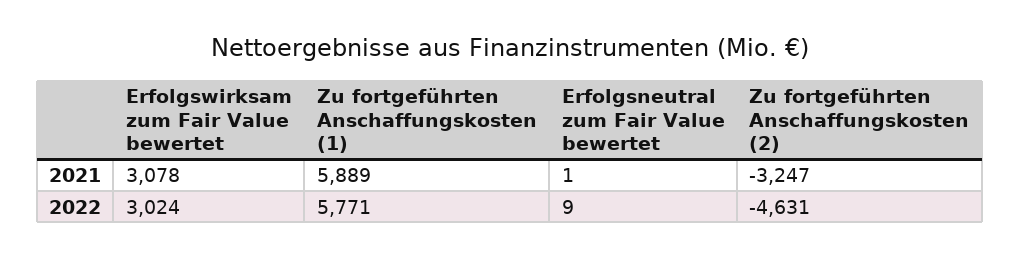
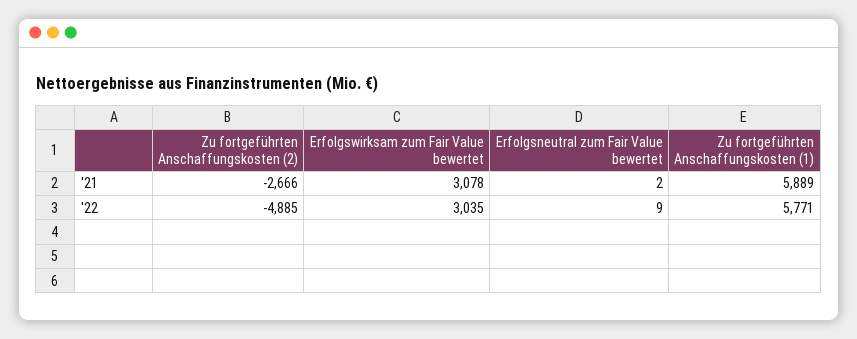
  {
    "Erfolgswirksam zum Fair Value bewertet": {
      "2021": 3078,
-     "2022": 3024
+     "2022": 3035
    },
    "Zu fortgeführten Anschaffungskosten (1)": {
      "2021": 5889,
      "2022": 5771
    },
    "Erfolgsneutral zum Fair Value bewertet": {
-     "2021": 1,
+     "2021": 2,
      "2022": 9
    },
    "Zu fortgeführten Anschaffungskosten (2)": {
-     "2021": -3247,
+     "2021": -2666,
-     "2022": -4631
+     "2022": -4885
    }
  }

